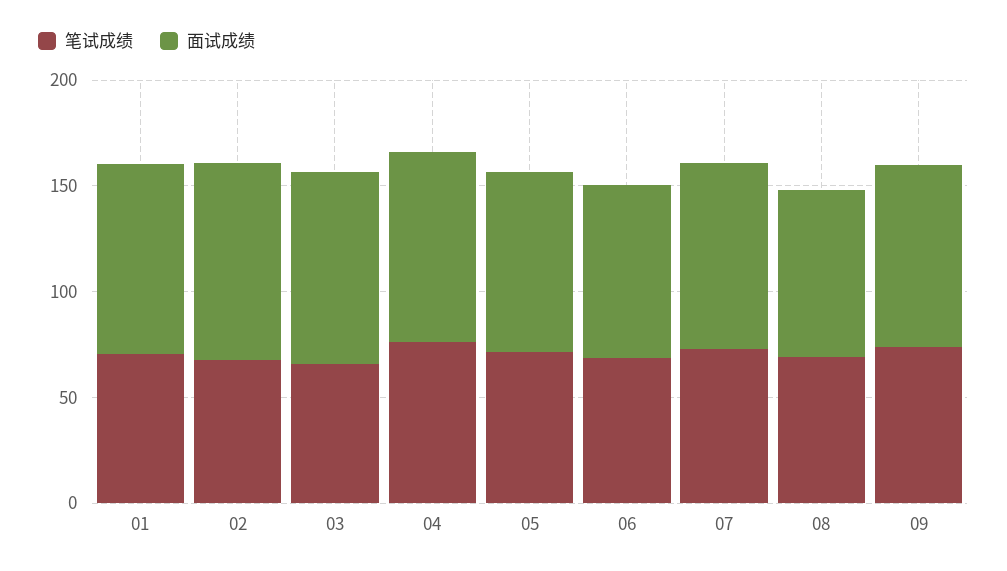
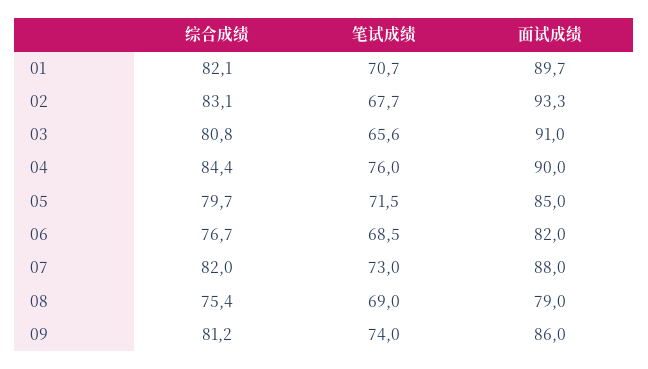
  {
    "笔试成绩": {
      "01": 70.7,
      "02": 67.7,
      "03": 65.6,
      "04": 76,
      "05": 71.5,
      "06": 68.5,
      "07": 73,
      "08": 69,
      "09": 74
    },
    "面试成绩": {
      "01": 89.7,
      "02": 93.3,
      "03": 91,
      "04": 90,
      "05": 85,
      "06": 82,
      "07": 88,
      "08": 79,
      "09": 86
-   }
+   },
+   "综合成绩": {
+     "01": 82.1,
+     "02": 83.1,
+     "03": 80.8,
+     "04": 84.4,
+     "05": 79.7,
+     "06": 76.7,
+     "07": 82,
+     "08": 75.4,
+     "09": 81.2
+   }
  }

